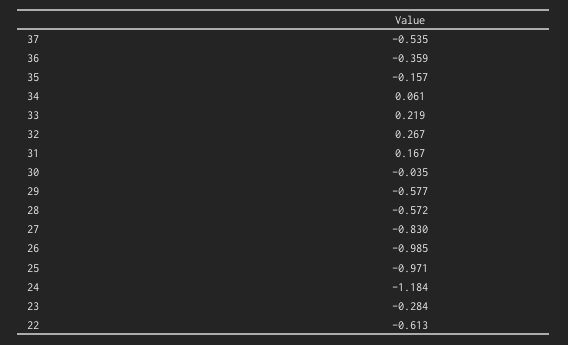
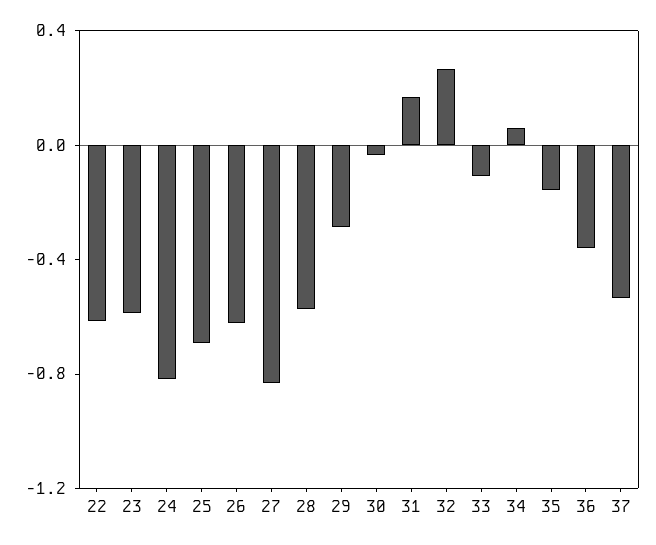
  {
    "37": -0.535,
    "36": -0.359,
    "35": -0.157,
    "34": 0.061,
-   "33": 0.219,
+   "33": -0.1,
    "32": 0.267,
    "31": 0.167,
    "30": -0.035,
-   "29": -0.577,
+   "29": -0.3,
    "28": -0.572,
    "27": -0.83,
-   "26": -0.985,
+   "26": -0.6,
-   "25": -0.971,
+   "25": -0.7,
-   "24": -1.184,
+   "24": -0.8,
-   "23": -0.284,
+   "23": -0.6,
    "22": -0.613
  }

